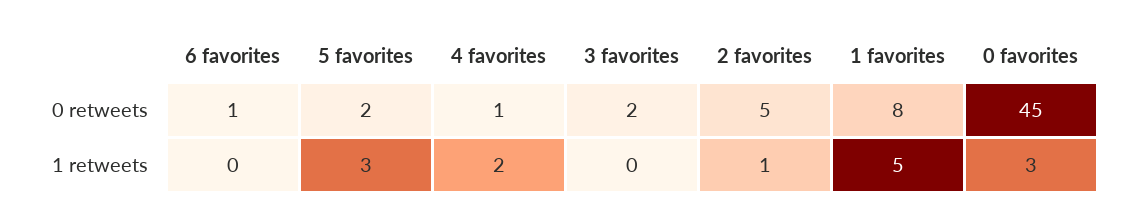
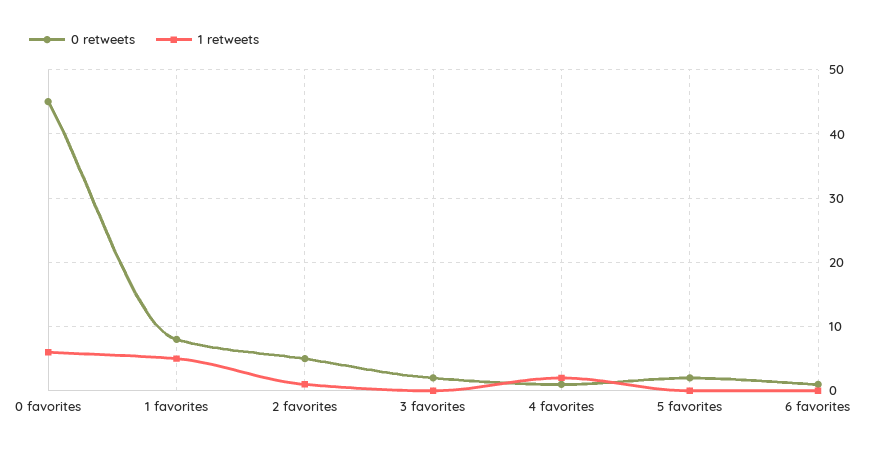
  {
    "0 retweets": {
      "6 favorites": 1,
      "5 favorites": 2,
      "4 favorites": 1,
      "3 favorites": 2,
      "2 favorites": 5,
      "1 favorites": 8,
      "0 favorites": 45
    },
    "1 retweets": {
      "6 favorites": 0,
-     "5 favorites": 3,
+     "5 favorites": 0,
      "4 favorites": 2,
      "3 favorites": 0,
      "2 favorites": 1,
      "1 favorites": 5,
-     "0 favorites": 3
+     "0 favorites": 6
    }
  }

